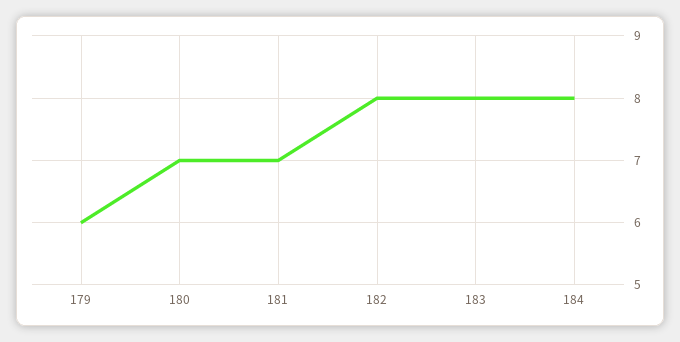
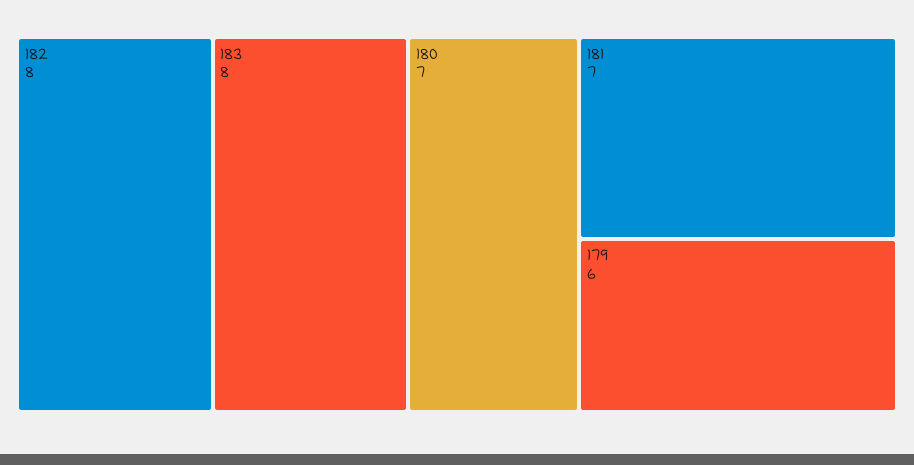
  {
    "179": 6,
    "180": 7,
    "181": 7,
    "182": 8,
-   "183": 8,
+   "183": 8
-   "184": 8
  }

